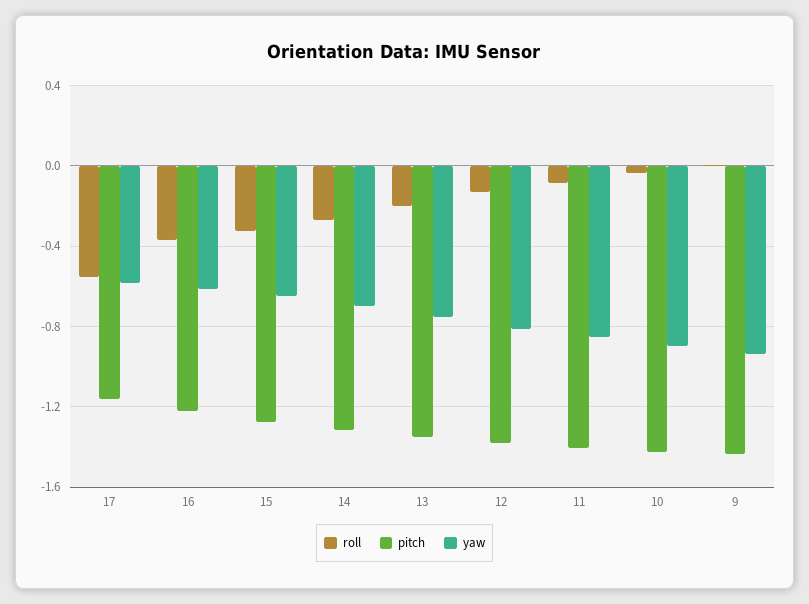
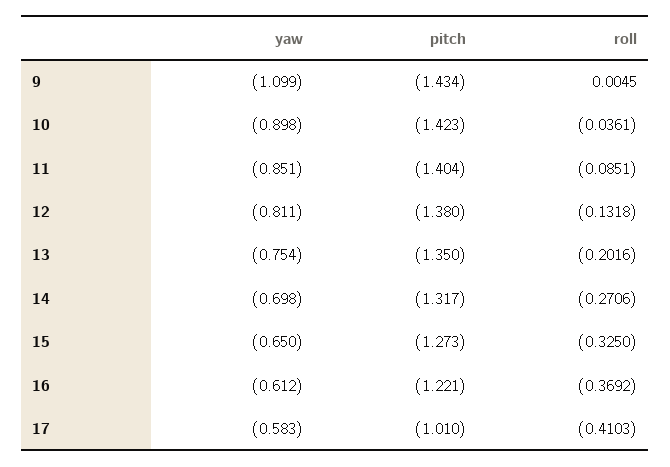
  {
    "roll": {
-     "17": -0.55,
+     "17": -0.4103,
      "16": -0.3692,
      "15": -0.325,
      "14": -0.2706,
      "13": -0.2016,
      "12": -0.1318,
      "11": -0.0851,
      "10": -0.0361,
      "9": 0.0045
    },
    "pitch": {
-     "17": -1.15,
+     "17": -1.01,
      "16": -1.221,
      "15": -1.273,
      "14": -1.317,
      "13": -1.35,
      "12": -1.38,
      "11": -1.404,
      "10": -1.423,
      "9": -1.434
    },
    "yaw": {
      "17": -0.583,
      "16": -0.612,
      "15": -0.65,
      "14": -0.698,
      "13": -0.754,
      "12": -0.811,
      "11": -0.851,
      "10": -0.898,
-     "9": -0.95
+     "9": -1.099
    }
  }

